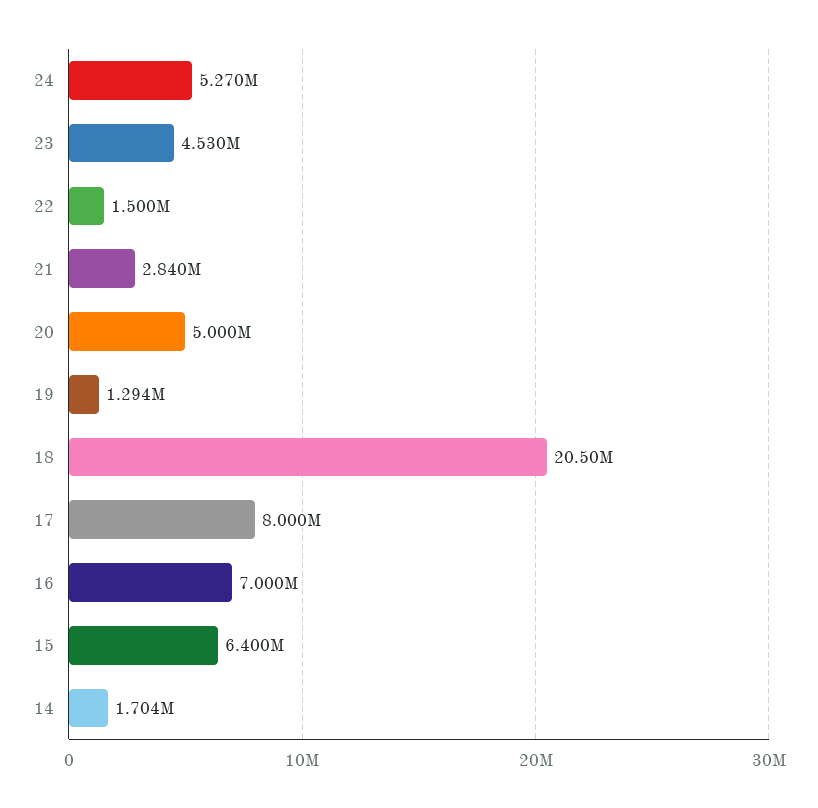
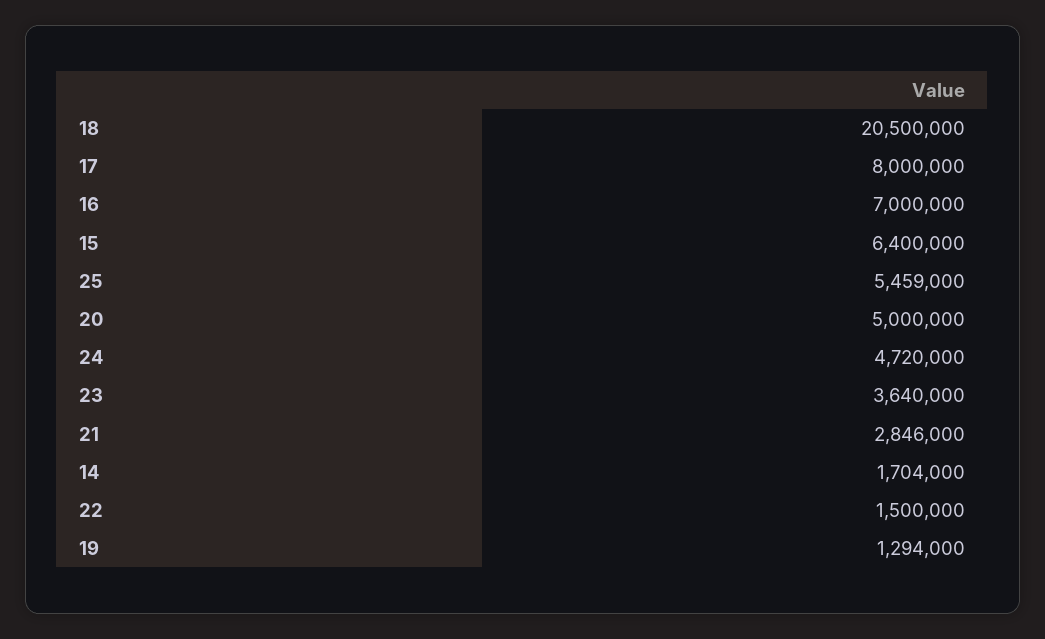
  {
-   "24": 5270000,
+   "24": 4720000,
-   "23": 4530000,
+   "23": 3640000,
    "22": 1500000,
-   "21": 2840000,
+   "21": 2846000,
    "20": 5000000,
    "19": 1294000,
    "18": 20500000,
    "17": 8000000,
    "16": 7000000,
    "15": 6400000,
-   "14": 1704000
+   "14": 1704000,
+   "25": 5459000
  }

